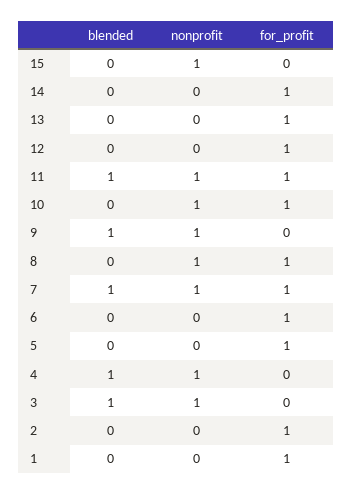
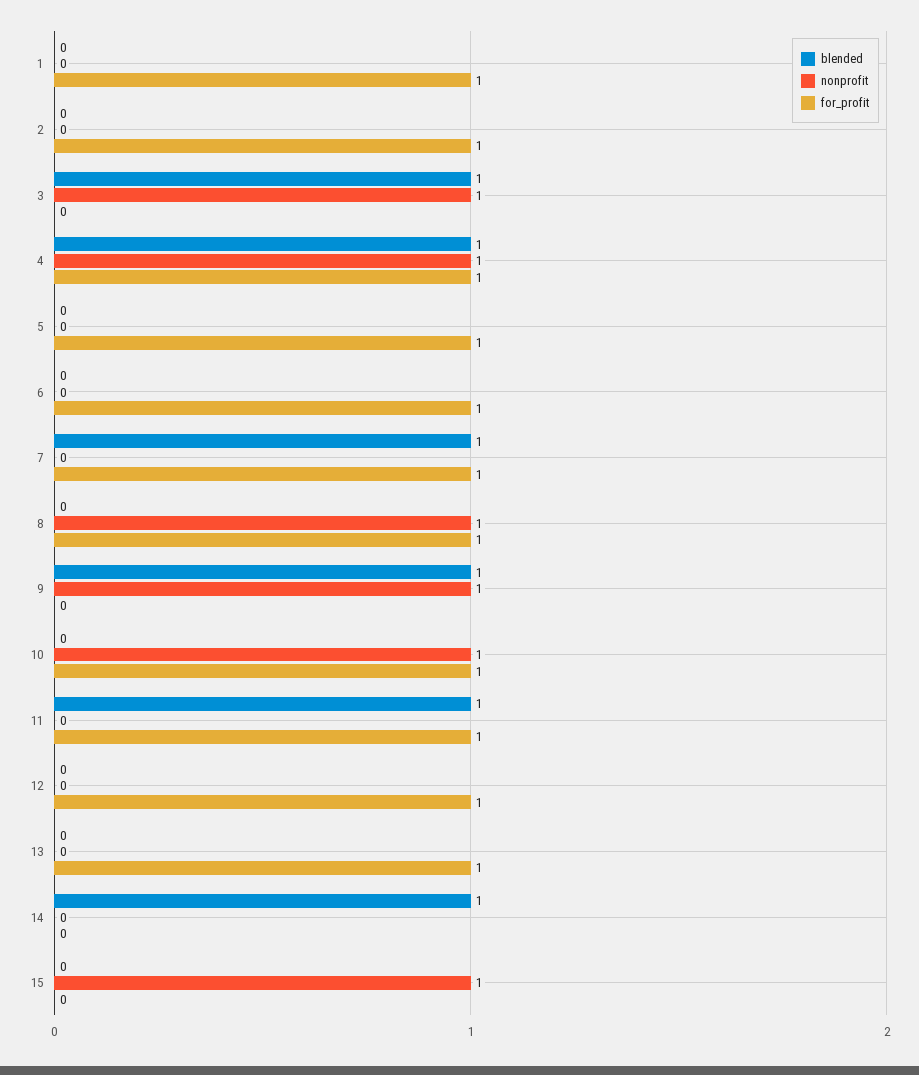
  {
    "blended": {
      "15": 0,
-     "14": 0,
+     "14": 1,
      "13": 0,
      "12": 0,
      "11": 1,
      "10": 0,
      "9": 1,
      "8": 0,
      "7": 1,
      "6": 0,
      "5": 0,
      "4": 1,
      "3": 1,
      "2": 0,
      "1": 0
    },
    "nonprofit": {
      "15": 1,
      "14": 0,
      "13": 0,
      "12": 0,
-     "11": 1,
+     "11": 0,
      "10": 1,
      "9": 1,
      "8": 1,
-     "7": 1,
+     "7": 0,
      "6": 0,
      "5": 0,
      "4": 1,
      "3": 1,
      "2": 0,
      "1": 0
    },
    "for_profit": {
      "15": 0,
-     "14": 1,
+     "14": 0,
      "13": 1,
      "12": 1,
      "11": 1,
      "10": 1,
      "9": 0,
      "8": 1,
      "7": 1,
      "6": 1,
      "5": 1,
-     "4": 0,
+     "4": 1,
      "3": 0,
      "2": 1,
      "1": 1
    }
  }

